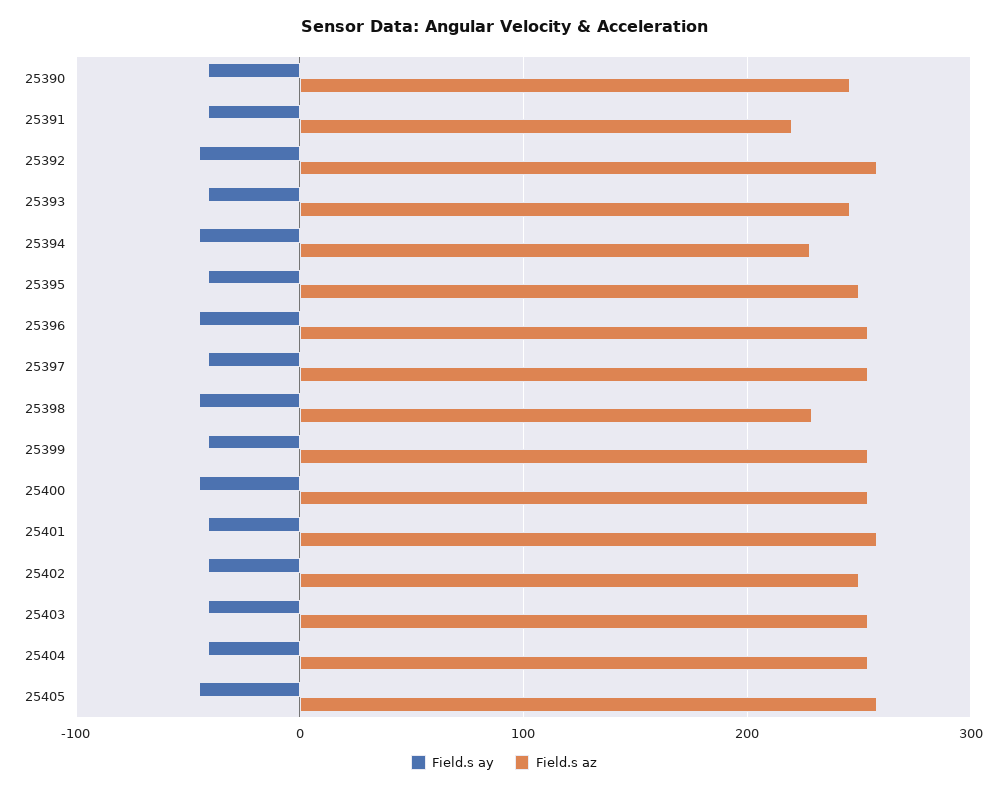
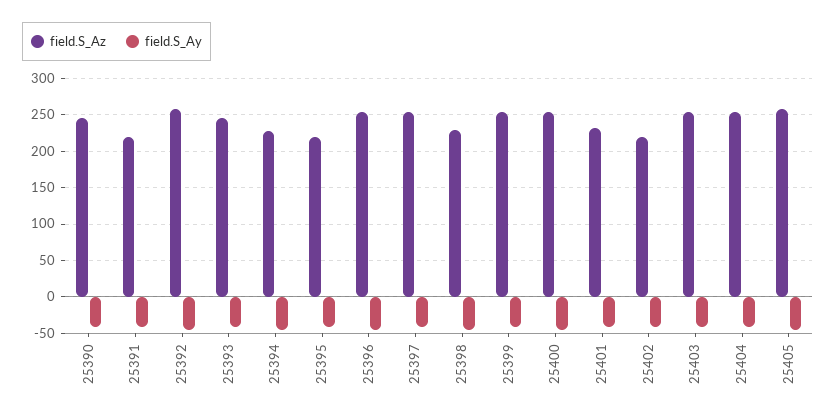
  {
    "Field.s ay": {
      "25390": -40,
      "25391": -40,
      "25392": -50,
      "25393": -40,
      "25394": -50,
      "25395": -40,
      "25396": -50,
      "25397": -40,
      "25398": -50,
      "25399": -40,
      "25400": -50,
      "25401": -40,
      "25402": -40,
      "25403": -40,
      "25404": -40,
      "25405": -50
    },
    "Field.s az": {
      "25390": 250,
      "25391": 220,
      "25392": 260,
      "25393": 250,
      "25394": 230,
-     "25395": 250,
+     "25395": 220,
      "25396": 250,
      "25397": 250,
      "25398": 230,
      "25399": 250,
      "25400": 250,
-     "25401": 260,
+     "25401": 230,
-     "25402": 250,
+     "25402": 220,
      "25403": 250,
      "25404": 250,
      "25405": 260
    }
  }

